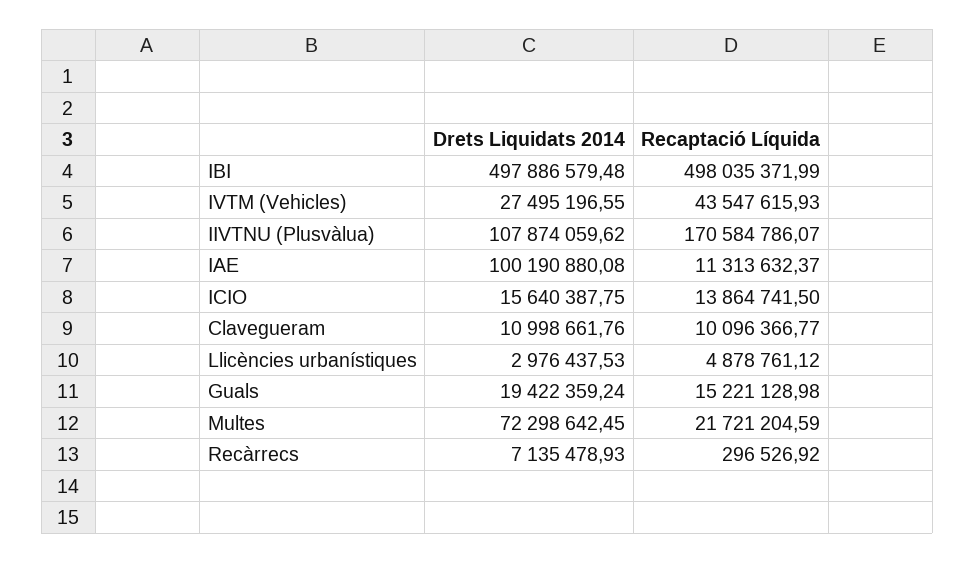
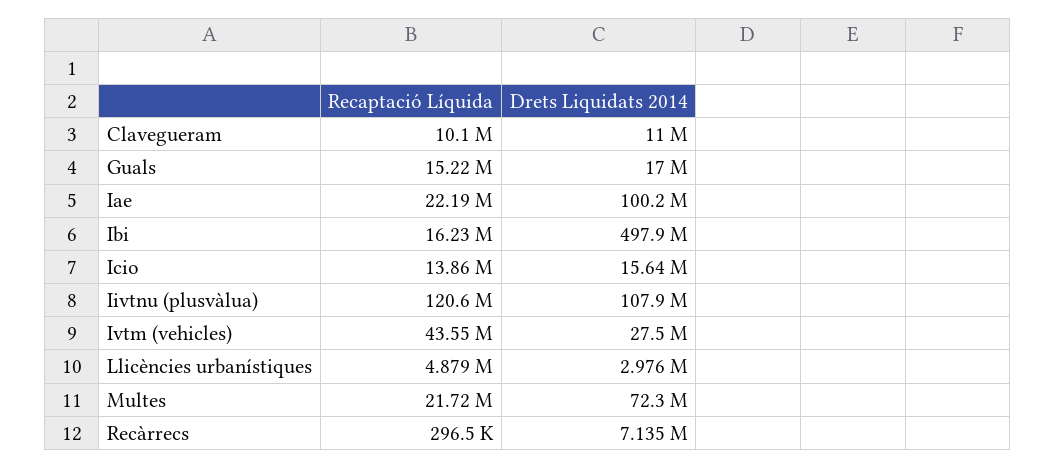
  {
    "Drets Liquidats 2014": {
      "IBI": 497886579.48,
      "IVTM (Vehicles)": 27495196.55,
      "IIVTNU (Plusvàlua)": 107874059.62,
      "IAE": 100190880.08,
      "ICIO": 15640387.75,
      "Clavegueram": 10998661.76,
      "Llicències urbanístiques": 2976437.53,
-     "Guals": 19422359.24,
+     "Guals": 17000000,
      "Multes": 72298642.45,
      "Recàrrecs": 7135478.93
    },
    "Recaptació Líquida": {
-     "IBI": 498035371.99,
+     "IBI": 16230000,
      "IVTM (Vehicles)": 43547615.93,
-     "IIVTNU (Plusvàlua)": 170584786.07,
+     "IIVTNU (Plusvàlua)": 120600000,
-     "IAE": 11313632.37,
+     "IAE": 22190000,
      "ICIO": 13864741.5,
      "Clavegueram": 10096366.77,
      "Llicències urbanístiques": 4878761.12,
      "Guals": 15221128.98,
      "Multes": 21721204.59,
      "Recàrrecs": 296526.92
    }
  }

